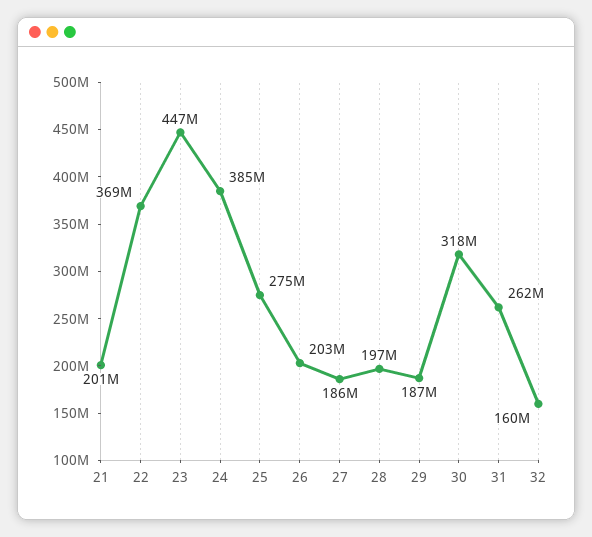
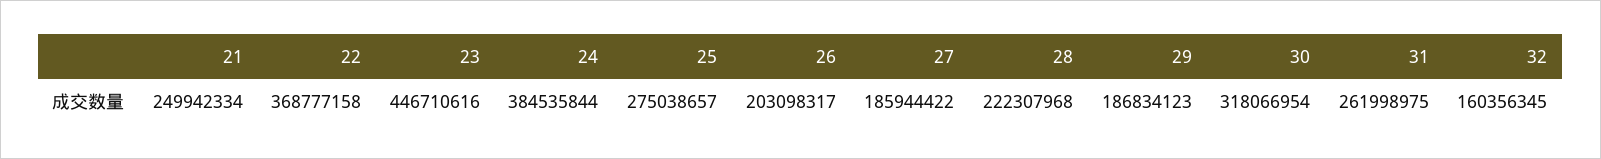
  {
-   "21": 201000000,
+   "21": 249942334,
    "22": 368777158,
    "23": 446710616,
    "24": 384535844,
    "25": 275038657,
    "26": 203098317,
    "27": 185944422,
-   "28": 197000000,
+   "28": 222307968,
    "29": 186834123,
    "30": 318066954,
    "31": 261998975,
    "32": 160356345
  }

